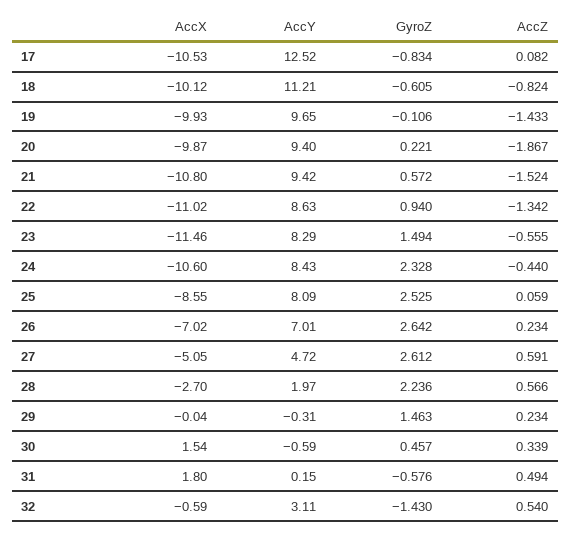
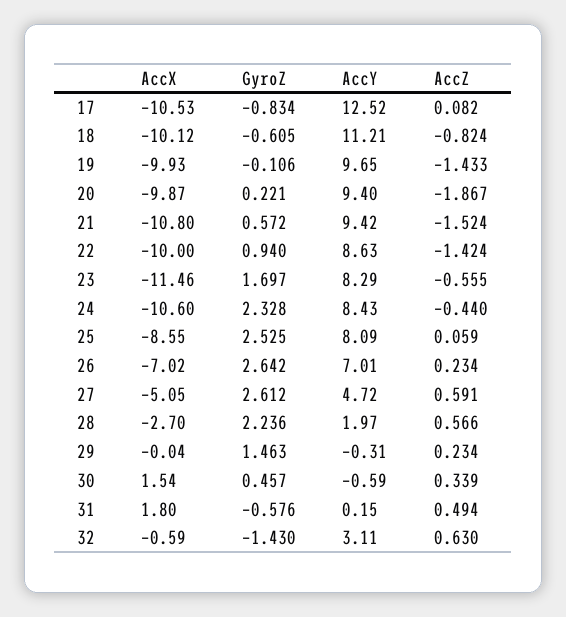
  {
    "AccX": {
      "17": -10.53,
      "18": -10.12,
      "19": -9.93,
      "20": -9.87,
      "21": -10.8,
-     "22": -11.02,
+     "22": -10,
      "23": -11.46,
      "24": -10.6,
      "25": -8.55,
      "26": -7.02,
      "27": -5.05,
      "28": -2.7,
      "29": -0.04,
      "30": 1.54,
      "31": 1.8,
      "32": -0.59
    },
    "AccY": {
      "17": 12.52,
      "18": 11.21,
      "19": 9.65,
      "20": 9.4,
      "21": 9.42,
      "22": 8.63,
      "23": 8.29,
      "24": 8.43,
      "25": 8.09,
      "26": 7.01,
      "27": 4.72,
      "28": 1.97,
      "29": -0.31,
      "30": -0.59,
      "31": 0.15,
      "32": 3.11
    },
    "GyroZ": {
      "17": -0.834,
      "18": -0.605,
      "19": -0.106,
      "20": 0.221,
      "21": 0.572,
      "22": 0.94,
-     "23": 1.494,
+     "23": 1.697,
      "24": 2.328,
      "25": 2.525,
      "26": 2.642,
      "27": 2.612,
      "28": 2.236,
      "29": 1.463,
      "30": 0.457,
      "31": -0.576,
      "32": -1.43
    },
    "AccZ": {
      "17": 0.082,
      "18": -0.824,
      "19": -1.433,
      "20": -1.867,
      "21": -1.524,
-     "22": -1.342,
+     "22": -1.424,
      "23": -0.555,
      "24": -0.44,
      "25": 0.059,
      "26": 0.234,
      "27": 0.591,
      "28": 0.566,
      "29": 0.234,
      "30": 0.339,
      "31": 0.494,
-     "32": 0.54
+     "32": 0.63
    }
  }

